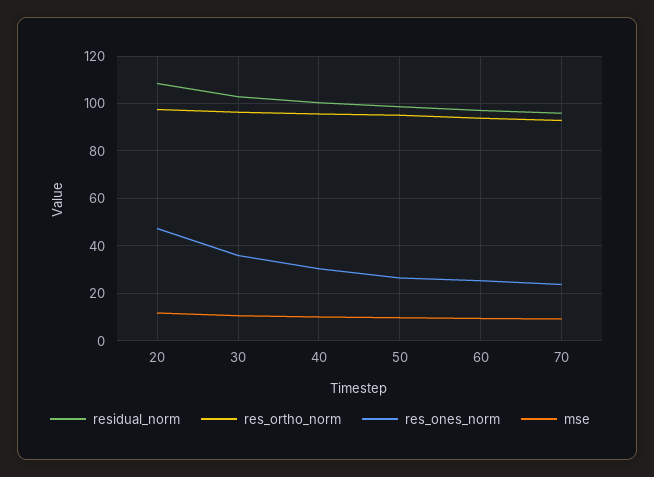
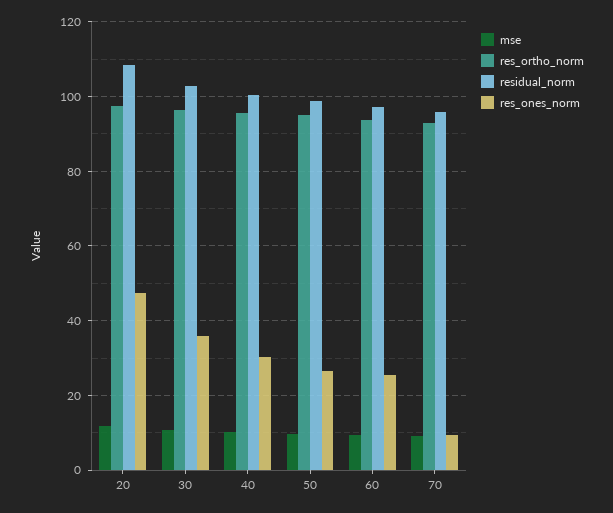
  {
    "residual_norm": {
      "20": 108,
      "30": 102,
      "40": 100,
      "50": 98,
      "60": 98,
      "70": 96
    },
    "res_ortho_norm": {
      "20": 98,
      "30": 96,
      "40": 96,
      "50": 96,
      "60": 94,
      "70": 92
    },
    "res_ones_norm": {
      "20": 48,
      "30": 36,
      "40": 30,
      "50": 26,
      "60": 26,
-     "70": 25
+     "70": 10
    },
    "mse": {
      "20": 12,
      "30": 10,
      "40": 10,
      "50": 10,
      "60": 10,
      "70": 10
    }
  }

